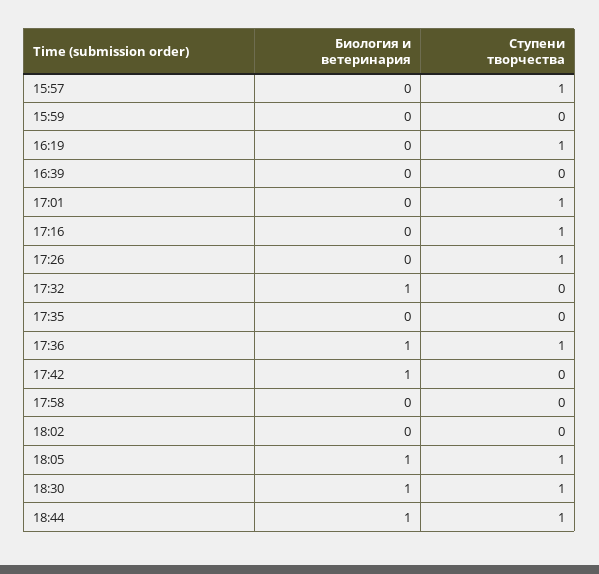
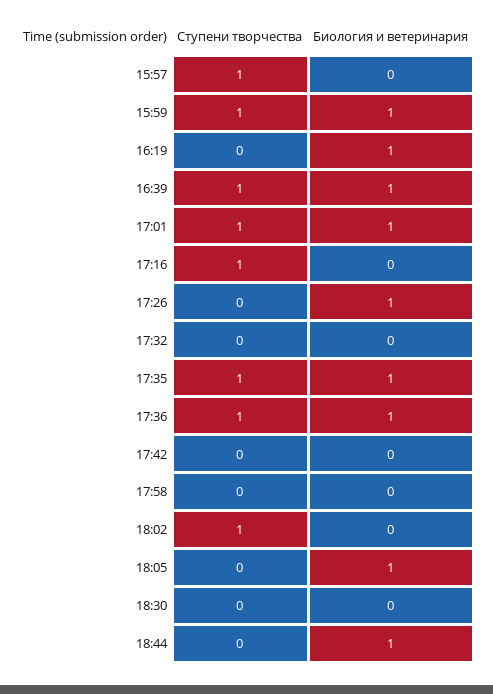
  {
    "Биология и ветеринария": {
      "15:57": 0,
-     "15:59": 0,
+     "15:59": 1,
-     "16:19": 0,
+     "16:19": 1,
-     "16:39": 0,
+     "16:39": 1,
-     "17:01": 0,
+     "17:01": 1,
      "17:16": 0,
-     "17:26": 0,
+     "17:26": 1,
-     "17:32": 1,
+     "17:32": 0,
-     "17:35": 0,
+     "17:35": 1,
      "17:36": 1,
-     "17:42": 1,
+     "17:42": 0,
      "17:58": 0,
      "18:02": 0,
      "18:05": 1,
-     "18:30": 1,
+     "18:30": 0,
      "18:44": 1
    },
    "Ступени творчества": {
      "15:57": 1,
-     "15:59": 0,
+     "15:59": 1,
-     "16:19": 1,
+     "16:19": 0,
-     "16:39": 0,
+     "16:39": 1,
      "17:01": 1,
      "17:16": 1,
-     "17:26": 1,
+     "17:26": 0,
      "17:32": 0,
-     "17:35": 0,
+     "17:35": 1,
      "17:36": 1,
      "17:42": 0,
      "17:58": 0,
-     "18:02": 0,
+     "18:02": 1,
-     "18:05": 1,
+     "18:05": 0,
-     "18:30": 1,
+     "18:30": 0,
-     "18:44": 1
+     "18:44": 0
    }
  }

